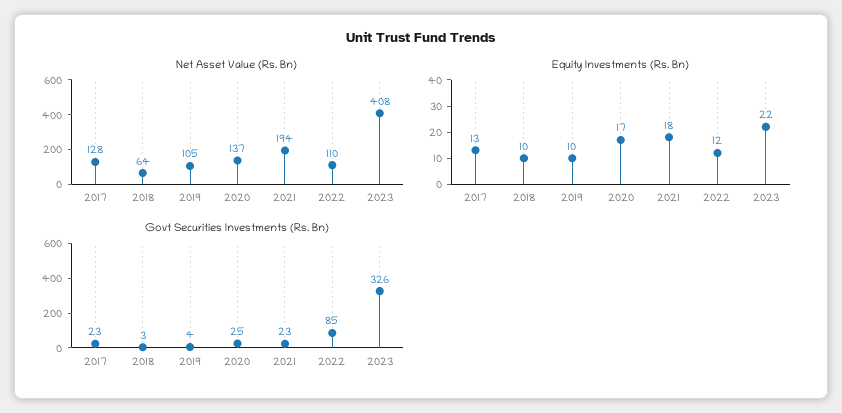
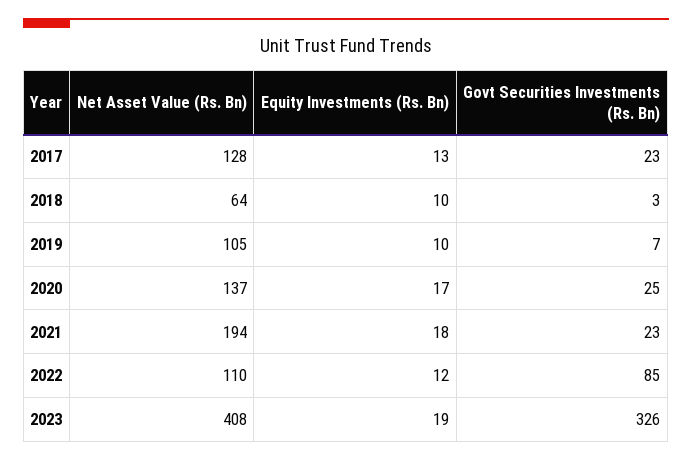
  {
    "Net Asset Value (Rs. Bn)": {
      "2017": 128,
      "2018": 64,
      "2019": 105,
      "2020": 137,
      "2021": 194,
      "2022": 110,
      "2023": 408
    },
    "Equity Investments (Rs. Bn)": {
      "2017": 13,
      "2018": 10,
      "2019": 10,
      "2020": 17,
      "2021": 18,
      "2022": 12,
-     "2023": 22
+     "2023": 19
    },
    "Govt Securities Investments (Rs. Bn)": {
      "2017": 23,
      "2018": 3,
-     "2019": 4,
+     "2019": 7,
      "2020": 25,
      "2021": 23,
      "2022": 85,
      "2023": 326
    }
  }

